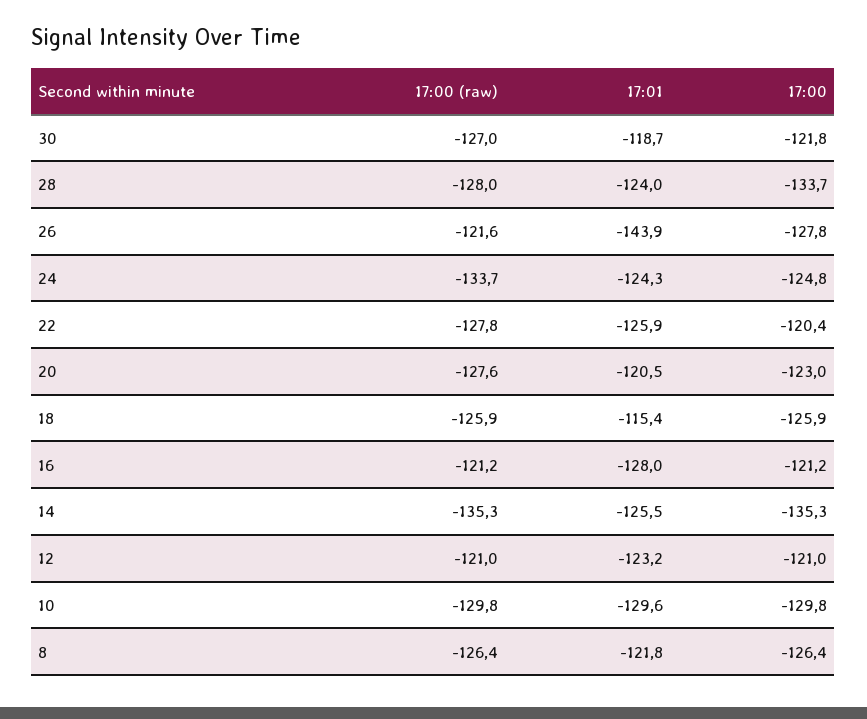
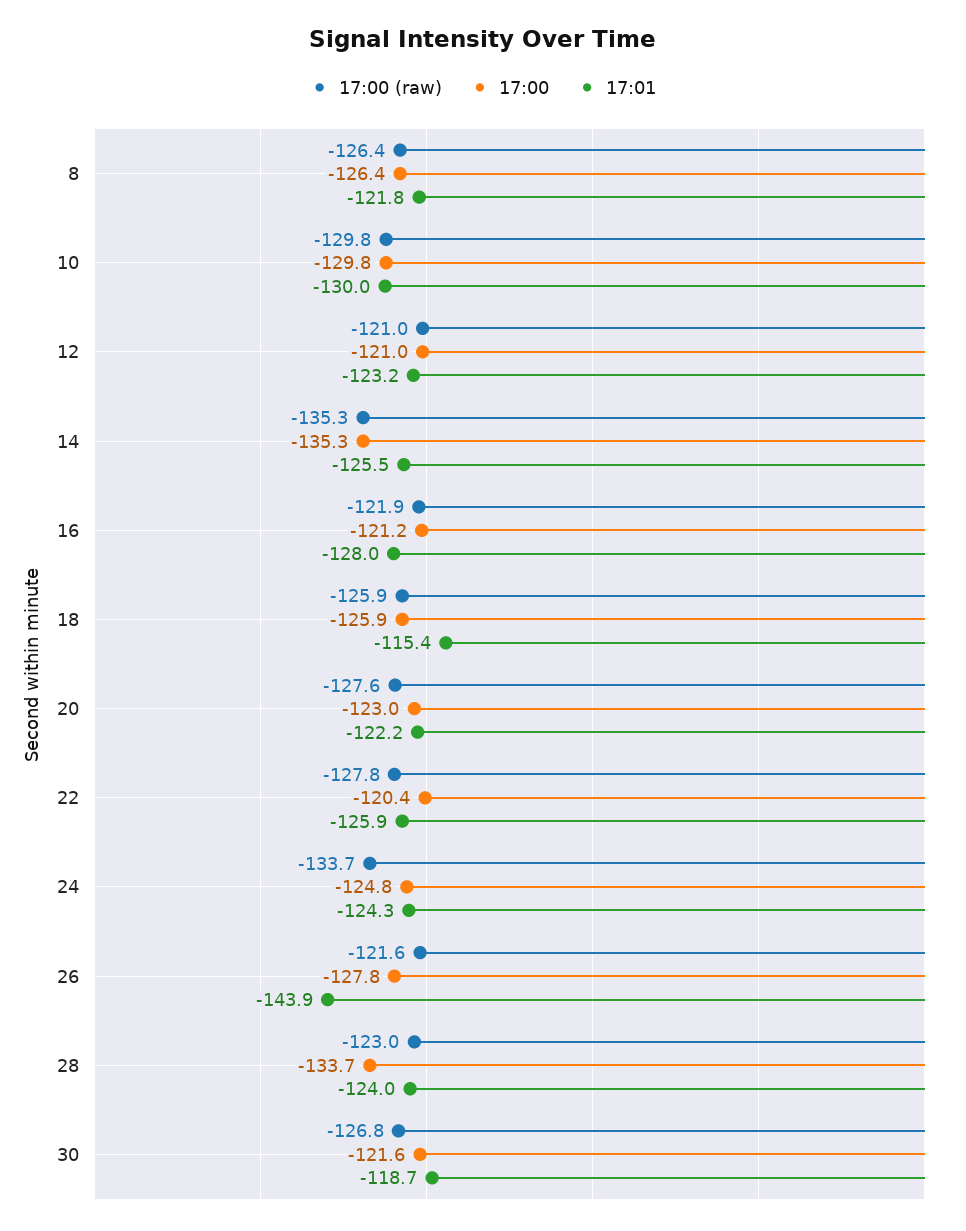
  {
    "17:00 (raw)": {
-     "30": -127,
+     "30": -126.8,
-     "28": -128,
+     "28": -123,
      "26": -121.6,
      "24": -133.7,
      "22": -127.8,
      "20": -127.6,
      "18": -125.9,
-     "16": -121.2,
+     "16": -121.9,
      "14": -135.3,
      "12": -121,
      "10": -129.8,
      "8": -126.4
    },
    "17:01": {
      "30": -118.7,
      "28": -124,
      "26": -143.9,
      "24": -124.3,
      "22": -125.9,
-     "20": -120.5,
+     "20": -122.2,
      "18": -115.4,
      "16": -128,
      "14": -125.5,
      "12": -123.2,
-     "10": -129.6,
+     "10": -130,
      "8": -121.8
    },
    "17:00": {
-     "30": -121.8,
+     "30": -121.6,
      "28": -133.7,
      "26": -127.8,
      "24": -124.8,
      "22": -120.4,
      "20": -123,
      "18": -125.9,
      "16": -121.2,
      "14": -135.3,
      "12": -121,
      "10": -129.8,
      "8": -126.4
    }
  }

